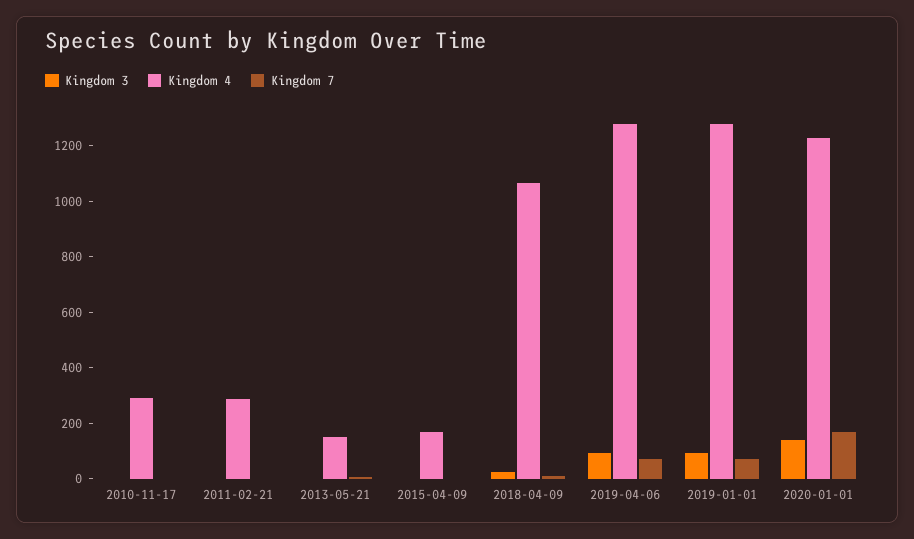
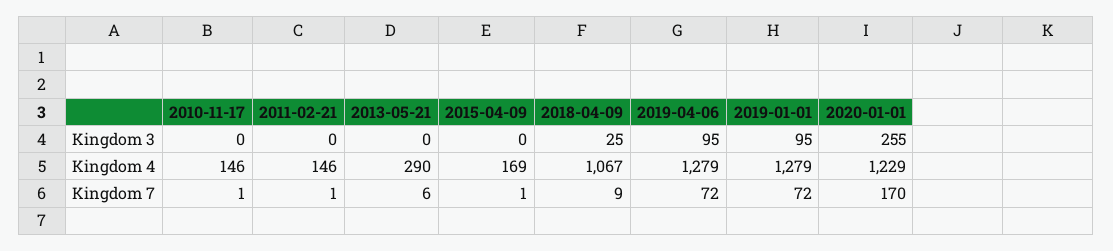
  {
    "Kingdom 3": {
      "2010-11-17": 0,
      "2011-02-21": 0,
      "2013-05-21": 0,
      "2015-04-09": 0,
      "2018-04-09": 25,
      "2019-04-06": 95,
      "2019-01-01": 95,
-     "2020-01-01": 150
+     "2020-01-01": 255
    },
    "Kingdom 4": {
-     "2010-11-17": 300,
+     "2010-11-17": 146,
-     "2011-02-21": 300,
+     "2011-02-21": 146,
-     "2013-05-21": 150,
+     "2013-05-21": 290,
      "2015-04-09": 169,
      "2018-04-09": 1067,
      "2019-04-06": 1279,
      "2019-01-01": 1279,
      "2020-01-01": 1229
    },
    "Kingdom 7": {
      "2010-11-17": 1,
      "2011-02-21": 1,
      "2013-05-21": 6,
      "2015-04-09": 1,
      "2018-04-09": 9,
      "2019-04-06": 72,
      "2019-01-01": 72,
      "2020-01-01": 170
    }
  }

